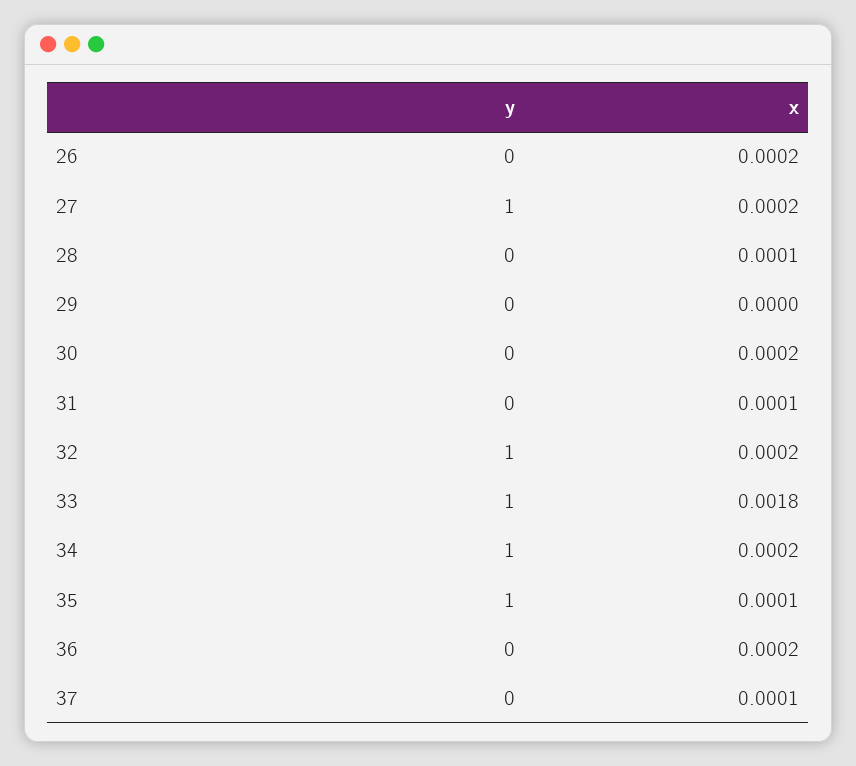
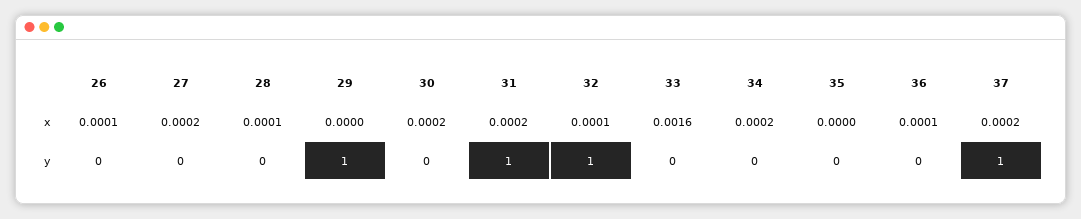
  {
    "y": {
      "26": 0,
-     "27": 1,
+     "27": 0,
      "28": 0,
-     "29": 0,
+     "29": 1,
      "30": 0,
-     "31": 0,
+     "31": 1,
      "32": 1,
-     "33": 1,
+     "33": 0,
-     "34": 1,
+     "34": 0,
-     "35": 1,
+     "35": 0,
      "36": 0,
-     "37": 0
+     "37": 1
    },
    "x": {
-     "26": 0.0002,
+     "26": 0.0001,
      "27": 0.0002,
      "28": 0.0001,
      "29": 0,
      "30": 0.0002,
-     "31": 0.0001,
+     "31": 0.0002,
-     "32": 0.0002,
+     "32": 0.0001,
-     "33": 0.0018,
+     "33": 0.0016,
      "34": 0.0002,
-     "35": 0.0001,
+     "35": 0,
-     "36": 0.0002,
+     "36": 0.0001,
-     "37": 0.0001
+     "37": 0.0002
    }
  }

